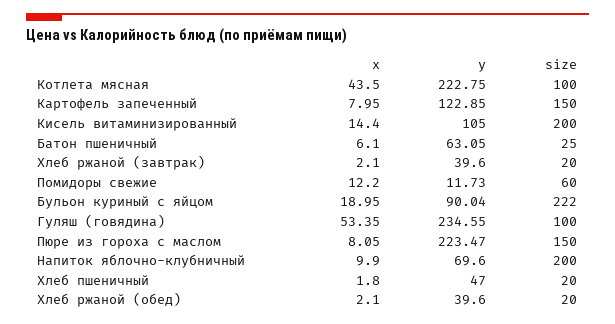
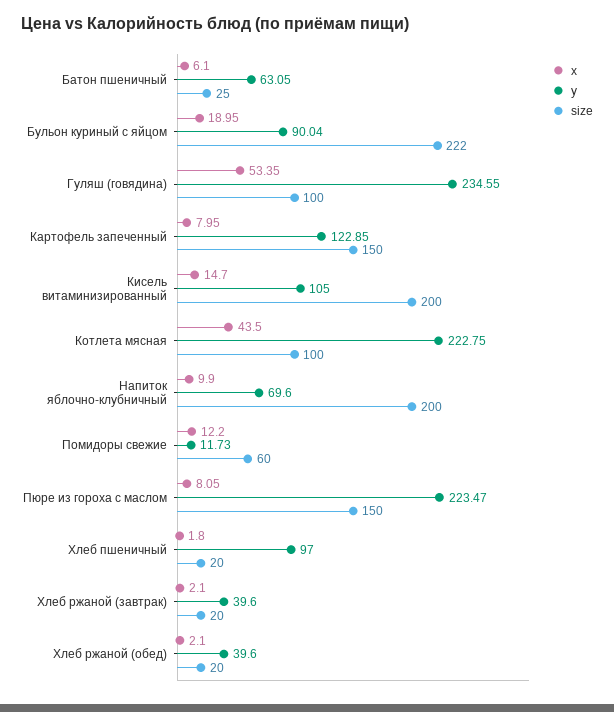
  {
    "x": {
      "Котлета мясная": 43.5,
      "Картофель запеченный": 7.95,
-     "Кисель витаминизированный": 14.4,
+     "Кисель витаминизированный": 14.7,
      "Батон пшеничный": 6.1,
      "Хлеб ржаной (завтрак)": 2.1,
      "Помидоры свежие": 12.2,
      "Бульон куриный с яйцом": 18.95,
      "Гуляш (говядина)": 53.35,
      "Пюре из гороха с маслом": 8.05,
      "Напиток яблочно-клубничный": 9.9,
      "Хлеб пшеничный": 1.8,
      "Хлеб ржаной (обед)": 2.1
    },
    "y": {
      "Котлета мясная": 222.75,
      "Картофель запеченный": 122.85,
      "Кисель витаминизированный": 105,
      "Батон пшеничный": 63.05,
      "Хлеб ржаной (завтрак)": 39.6,
      "Помидоры свежие": 11.73,
      "Бульон куриный с яйцом": 90.04,
      "Гуляш (говядина)": 234.55,
      "Пюре из гороха с маслом": 223.47,
      "Напиток яблочно-клубничный": 69.6,
-     "Хлеб пшеничный": 47,
+     "Хлеб пшеничный": 97,
      "Хлеб ржаной (обед)": 39.6
    },
    "size": {
      "Котлета мясная": 100,
      "Картофель запеченный": 150,
      "Кисель витаминизированный": 200,
      "Батон пшеничный": 25,
      "Хлеб ржаной (завтрак)": 20,
      "Помидоры свежие": 60,
      "Бульон куриный с яйцом": 222,
      "Гуляш (говядина)": 100,
      "Пюре из гороха с маслом": 150,
      "Напиток яблочно-клубничный": 200,
      "Хлеб пшеничный": 20,
      "Хлеб ржаной (обед)": 20
    }
  }

